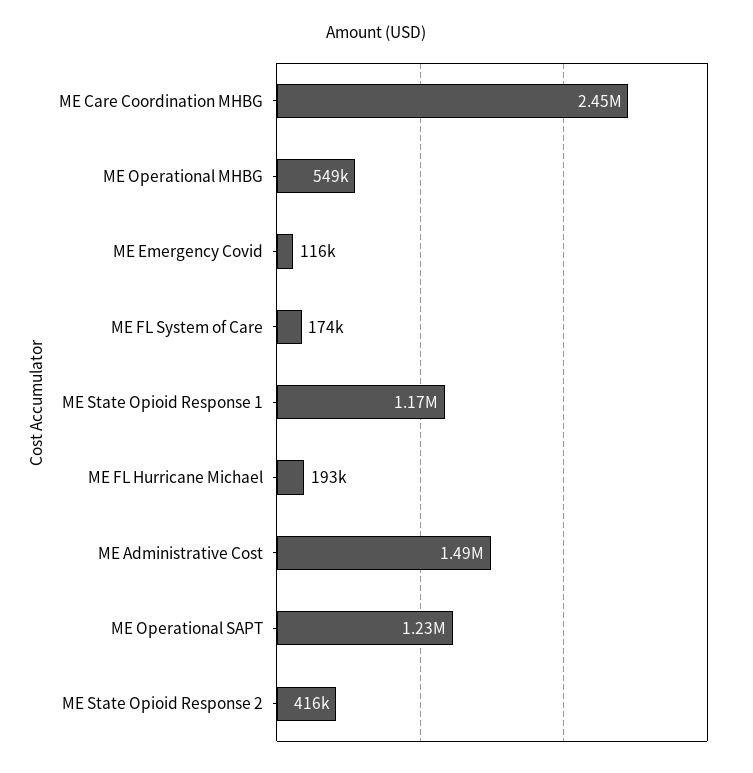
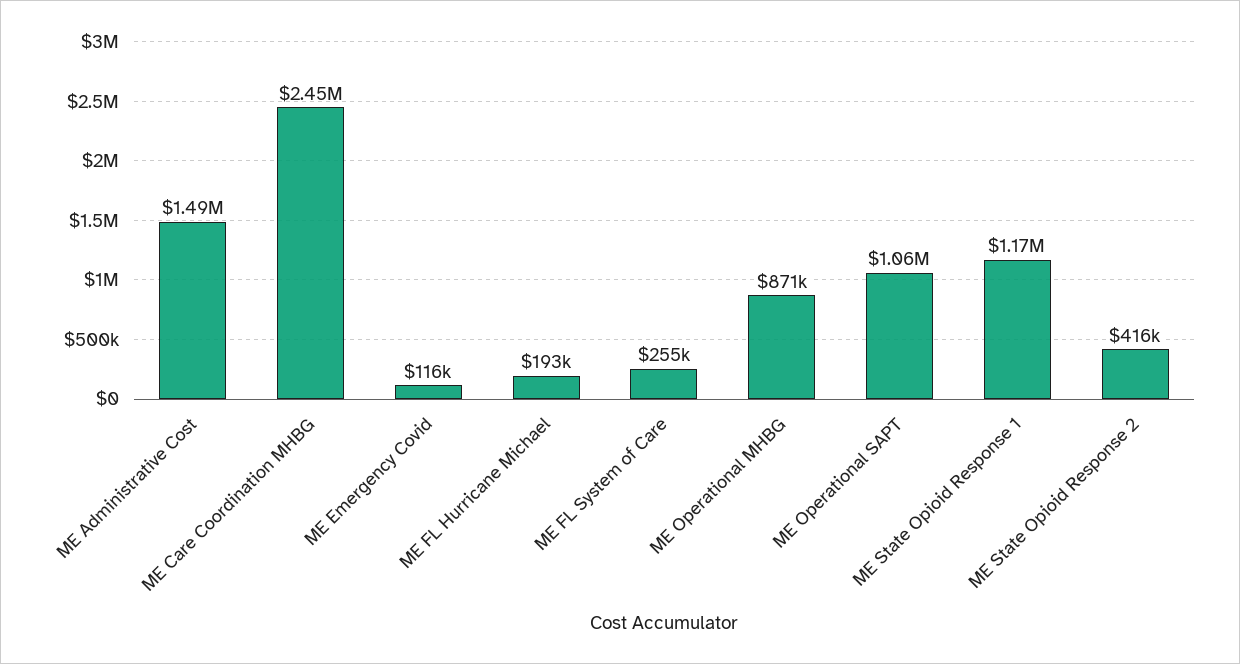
  {
    "ME Care Coordination MHBG": 2450000,
-   "ME Operational MHBG": 549000,
+   "ME Operational MHBG": 871000,
    "ME Emergency Covid": 116000,
-   "ME FL System of Care": 174000,
+   "ME FL System of Care": 255000,
    "ME State Opioid Response 1": 1170000,
    "ME FL Hurricane Michael": 193000,
    "ME Administrative Cost": 1490000,
-   "ME Operational SAPT": 1230000,
+   "ME Operational SAPT": 1060000,
    "ME State Opioid Response 2": 416000
  }

